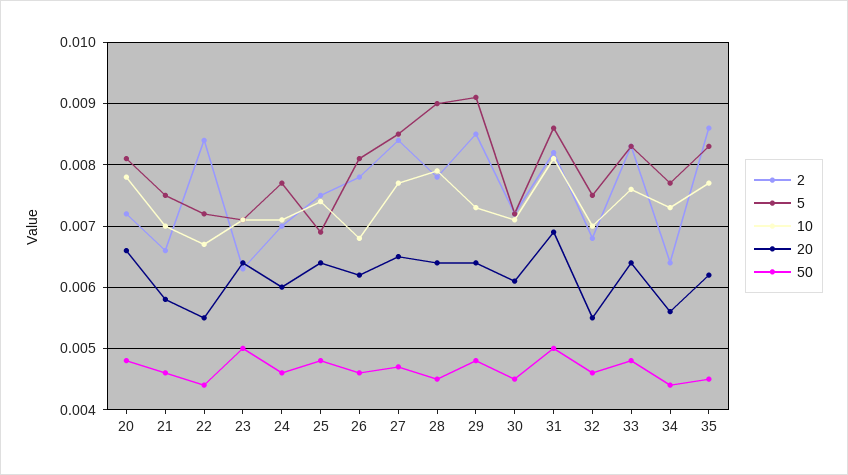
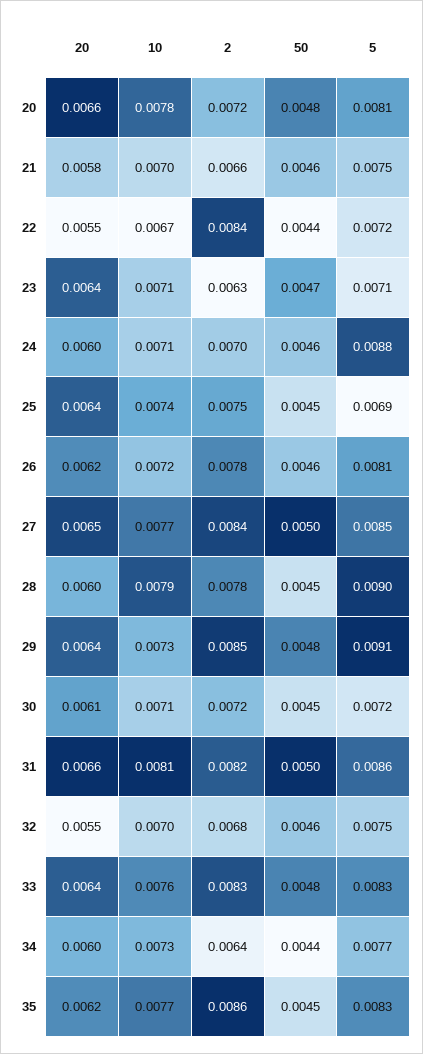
  {
    "2": {
      "20": 0.0072,
      "21": 0.0066,
      "22": 0.0084,
      "23": 0.0063,
      "24": 0.007,
      "25": 0.0075,
      "26": 0.0078,
      "27": 0.0084,
      "28": 0.0078,
      "29": 0.0085,
      "30": 0.0072,
      "31": 0.0082,
      "32": 0.0068,
      "33": 0.0083,
      "34": 0.0064,
      "35": 0.0086
    },
    "5": {
      "20": 0.0081,
      "21": 0.0075,
      "22": 0.0072,
      "23": 0.0071,
-     "24": 0.0077,
+     "24": 0.0088,
      "25": 0.0069,
      "26": 0.0081,
      "27": 0.0085,
      "28": 0.009,
      "29": 0.0091,
      "30": 0.0072,
      "31": 0.0086,
      "32": 0.0075,
      "33": 0.0083,
      "34": 0.0077,
      "35": 0.0083
    },
    "10": {
      "20": 0.0078,
      "21": 0.007,
      "22": 0.0067,
      "23": 0.0071,
      "24": 0.0071,
      "25": 0.0074,
-     "26": 0.0068,
+     "26": 0.0072,
      "27": 0.0077,
      "28": 0.0079,
      "29": 0.0073,
      "30": 0.0071,
      "31": 0.0081,
      "32": 0.007,
      "33": 0.0076,
      "34": 0.0073,
      "35": 0.0077
    },
    "20": {
      "20": 0.0066,
      "21": 0.0058,
      "22": 0.0055,
      "23": 0.0064,
      "24": 0.006,
      "25": 0.0064,
      "26": 0.0062,
      "27": 0.0065,
-     "28": 0.0064,
+     "28": 0.006,
      "29": 0.0064,
      "30": 0.0061,
-     "31": 0.0069,
+     "31": 0.0066,
      "32": 0.0055,
      "33": 0.0064,
-     "34": 0.0056,
+     "34": 0.006,
      "35": 0.0062
    },
    "50": {
      "20": 0.0048,
      "21": 0.0046,
      "22": 0.0044,
-     "23": 0.005,
+     "23": 0.0047,
      "24": 0.0046,
-     "25": 0.0048,
+     "25": 0.0045,
      "26": 0.0046,
-     "27": 0.0047,
+     "27": 0.005,
      "28": 0.0045,
      "29": 0.0048,
      "30": 0.0045,
      "31": 0.005,
      "32": 0.0046,
      "33": 0.0048,
      "34": 0.0044,
      "35": 0.0045
    }
  }

